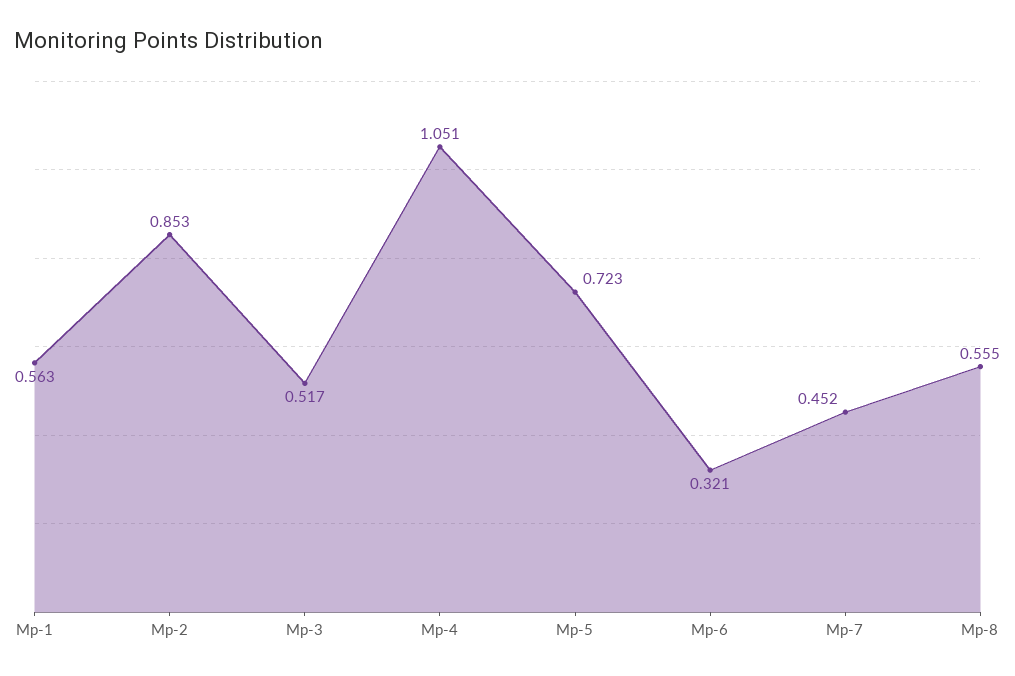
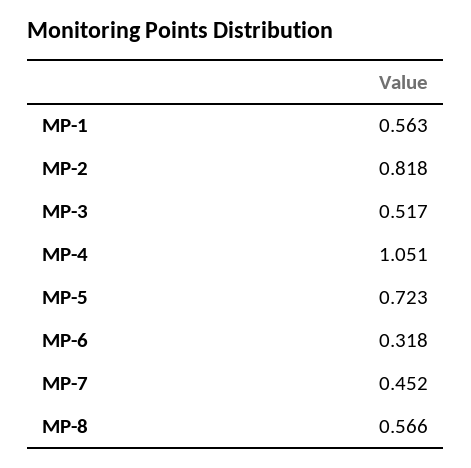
  {
    "Mp-1": 0.563,
-   "Mp-2": 0.853,
+   "Mp-2": 0.818,
    "Mp-3": 0.517,
    "Mp-4": 1.051,
    "Mp-5": 0.723,
-   "Mp-6": 0.321,
+   "Mp-6": 0.318,
    "Mp-7": 0.452,
-   "Mp-8": 0.555
+   "Mp-8": 0.566
  }

